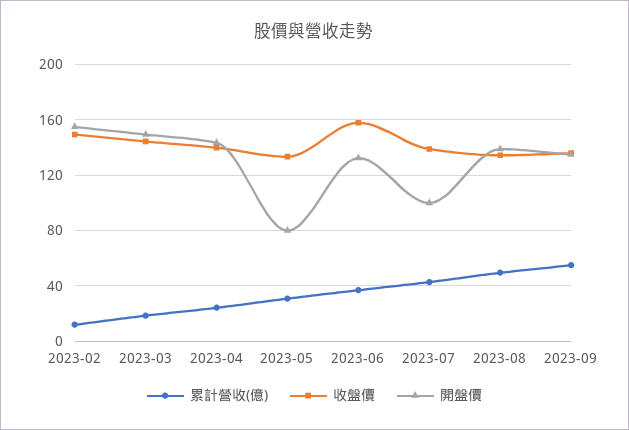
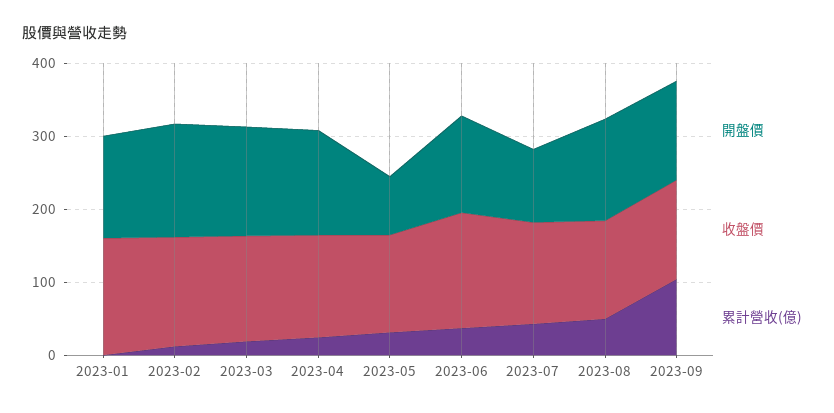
  {
    "累計營收(億)": {
      "2023-02": 10,
      "2023-03": 20,
      "2023-04": 25,
      "2023-05": 30,
      "2023-06": 35,
      "2023-07": 45,
      "2023-08": 50,
-     "2023-09": 55
+     "2023-09": 100,
+     "2023-01": 0
    },
    "收盤價": {
      "2023-02": 150,
      "2023-03": 145,
      "2023-04": 140,
      "2023-05": 135,
      "2023-06": 160,
      "2023-07": 140,
      "2023-08": 135,
-     "2023-09": 135
+     "2023-09": 135,
+     "2023-01": 160
    },
    "開盤價": {
      "2023-02": 155,
      "2023-03": 150,
      "2023-04": 145,
      "2023-05": 80,
      "2023-06": 135,
      "2023-07": 100,
      "2023-08": 140,
-     "2023-09": 135
+     "2023-09": 135,
+     "2023-01": 140
    }
  }

